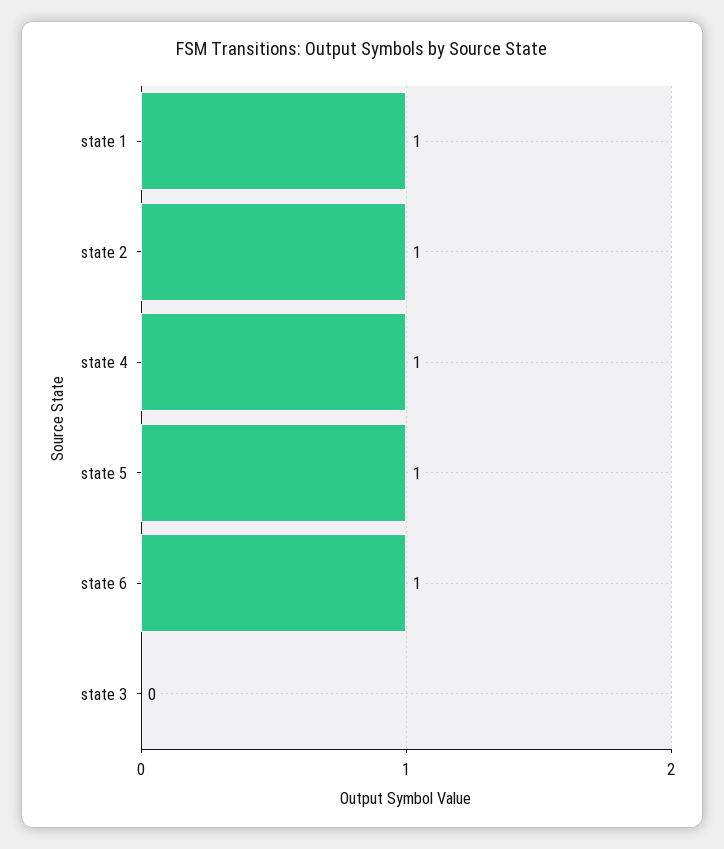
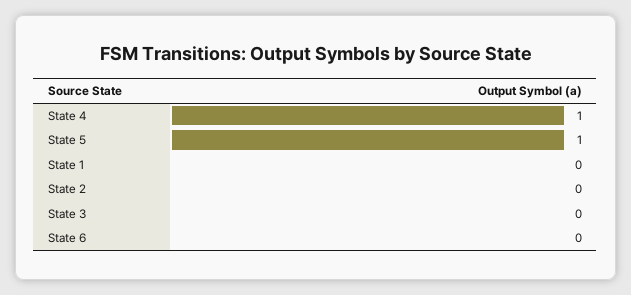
  {
-   "state 1": 1,
+   "state 1": 0,
-   "state 2": 1,
+   "state 2": 0,
    "state 4": 1,
    "state 5": 1,
-   "state 6": 1,
+   "state 6": 0,
    "state 3": 0
  }

